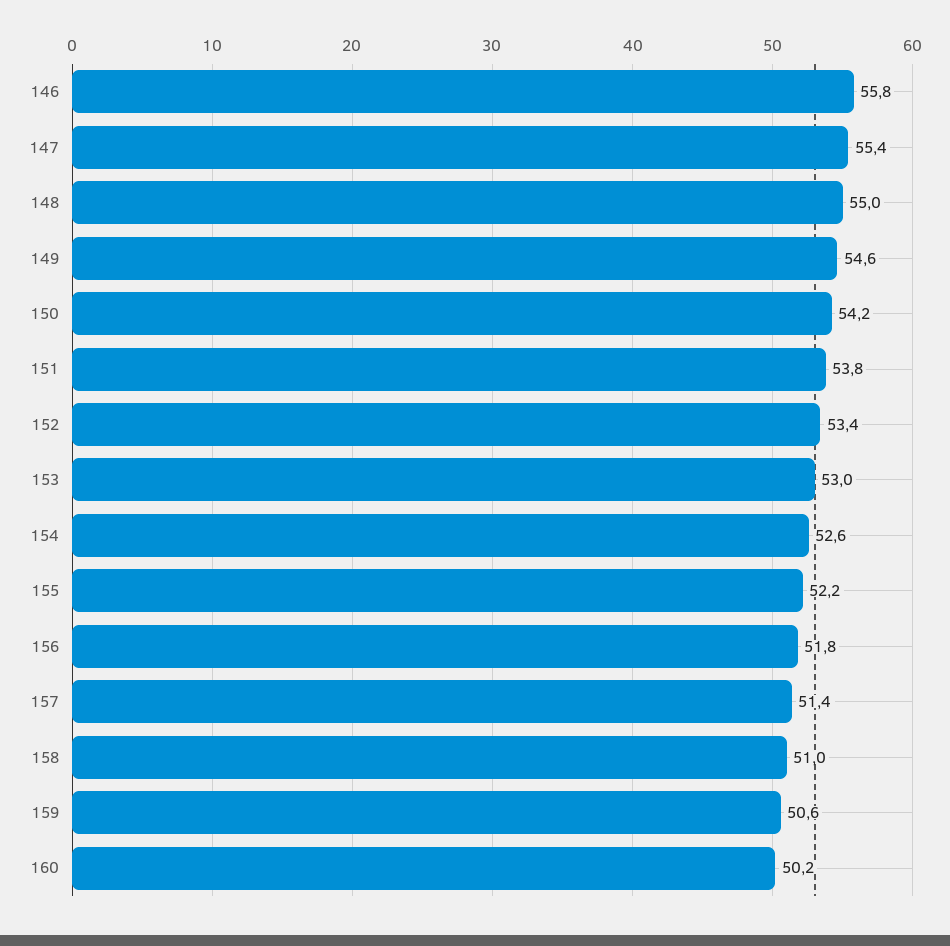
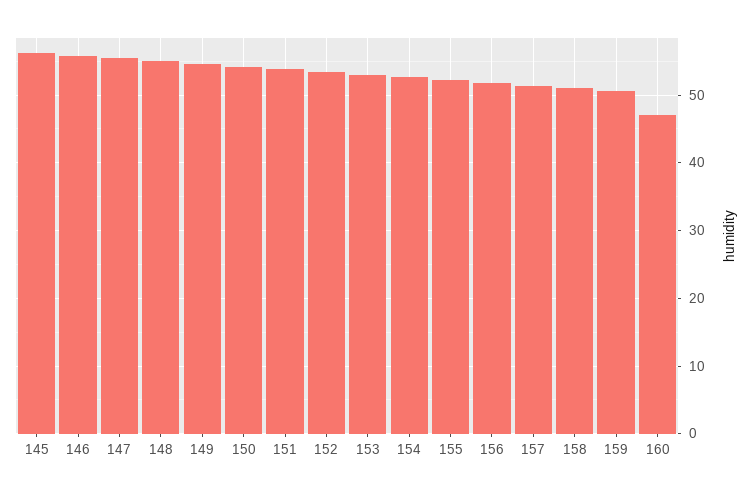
  {
    "146": 55.8,
    "147": 55.4,
    "148": 55,
    "149": 54.6,
    "150": 54.2,
    "151": 53.8,
    "152": 53.4,
    "153": 53,
    "154": 52.6,
    "155": 52.2,
    "156": 51.8,
    "157": 51.4,
    "158": 51,
    "159": 50.6,
-   "160": 50.2
+   "160": 47,
+   "145": 56
  }

